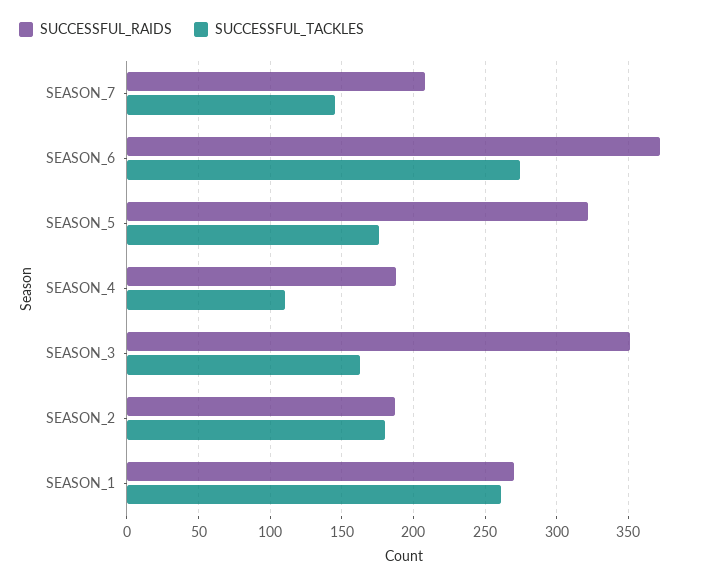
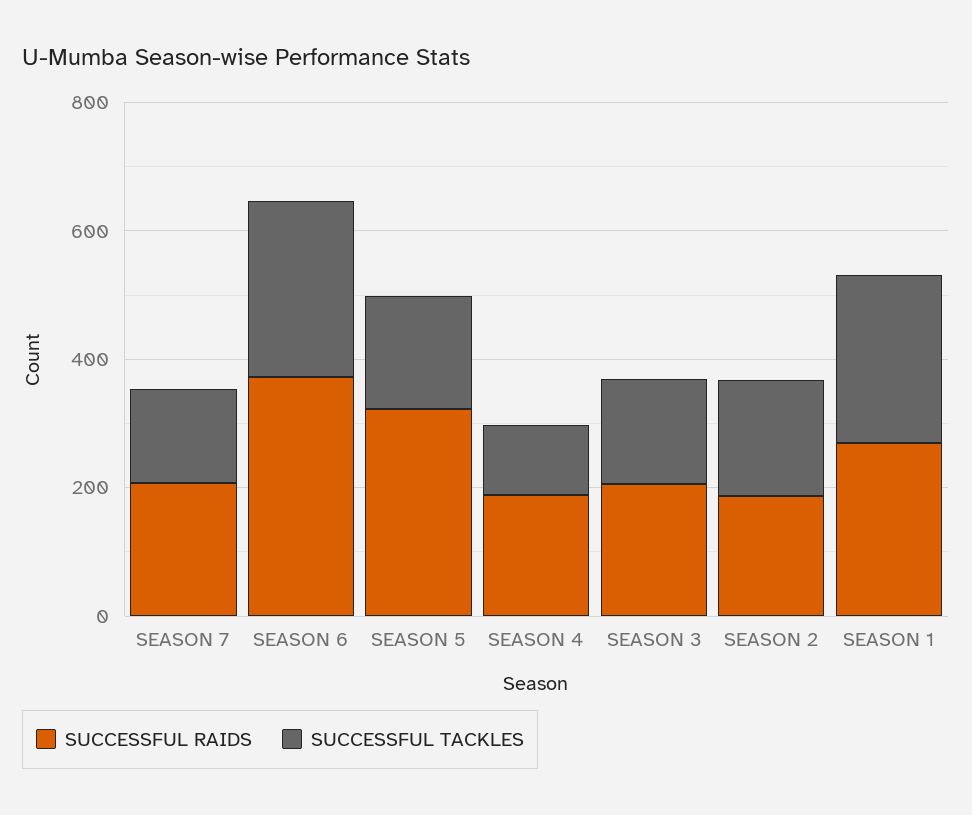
  {
    "SUCCESSFUL_RAIDS": {
      "SEASON_7": 210,
      "SEASON_6": 370,
      "SEASON_5": 320,
      "SEASON_4": 190,
-     "SEASON_3": 350,
+     "SEASON_3": 200,
      "SEASON_2": 185,
      "SEASON_1": 270
    },
    "SUCCESSFUL_TACKLES": {
      "SEASON_7": 145,
      "SEASON_6": 275,
      "SEASON_5": 175,
      "SEASON_4": 110,
      "SEASON_3": 165,
      "SEASON_2": 180,
      "SEASON_1": 260
    }
  }

